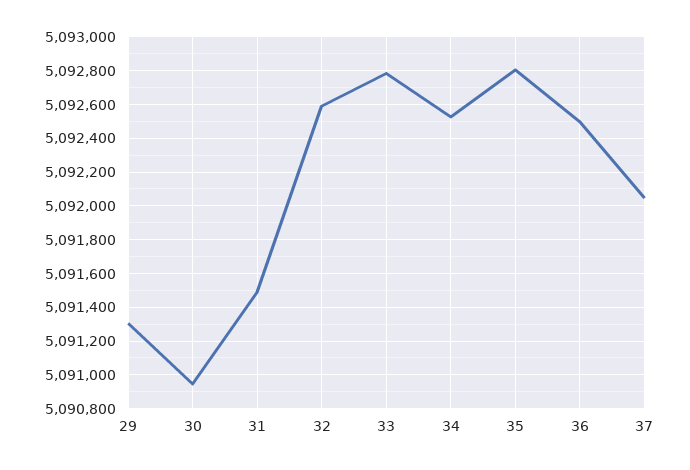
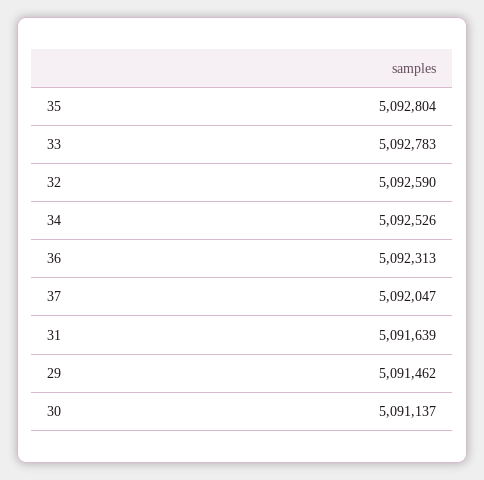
  {
-   "29": 5091300,
+   "29": 5091462,
-   "30": 5090950,
+   "30": 5091137,
-   "31": 5091500,
+   "31": 5091639,
    "32": 5092590,
    "33": 5092783,
    "34": 5092526,
    "35": 5092804,
-   "36": 5092500,
+   "36": 5092313,
    "37": 5092047
  }

